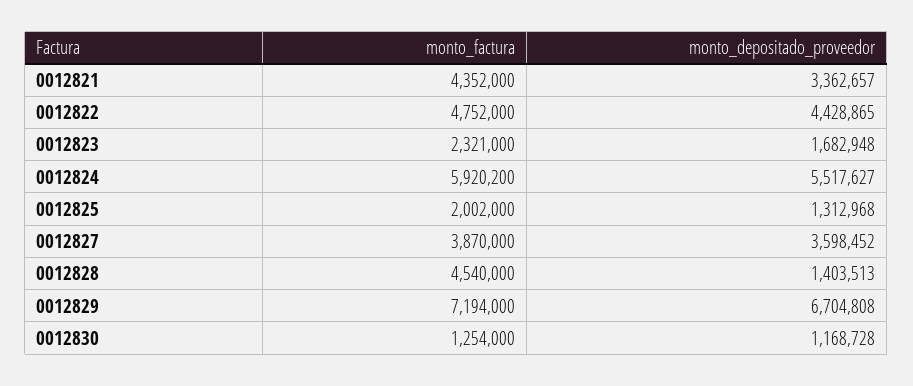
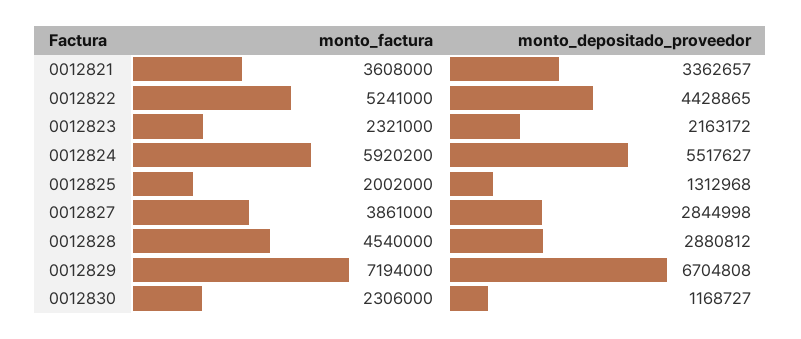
  {
    "monto_factura": {
-     "0012821": 4352000,
+     "0012821": 3608000,
-     "0012822": 4752000,
+     "0012822": 5241000,
      "0012823": 2321000,
      "0012824": 5920200,
      "0012825": 2002000,
-     "0012827": 3870000,
+     "0012827": 3861000,
      "0012828": 4540000,
      "0012829": 7194000,
-     "0012830": 1254000
+     "0012830": 2306000
    },
    "monto_depositado_proveedor": {
      "0012821": 3362657,
      "0012822": 4428865,
-     "0012823": 1682948,
+     "0012823": 2163172,
      "0012824": 5517627,
      "0012825": 1312968,
-     "0012827": 3598452,
+     "0012827": 2844998,
-     "0012828": 1403513,
+     "0012828": 2880812,
      "0012829": 6704808,
-     "0012830": 1168728
+     "0012830": 1168727
    }
  }

